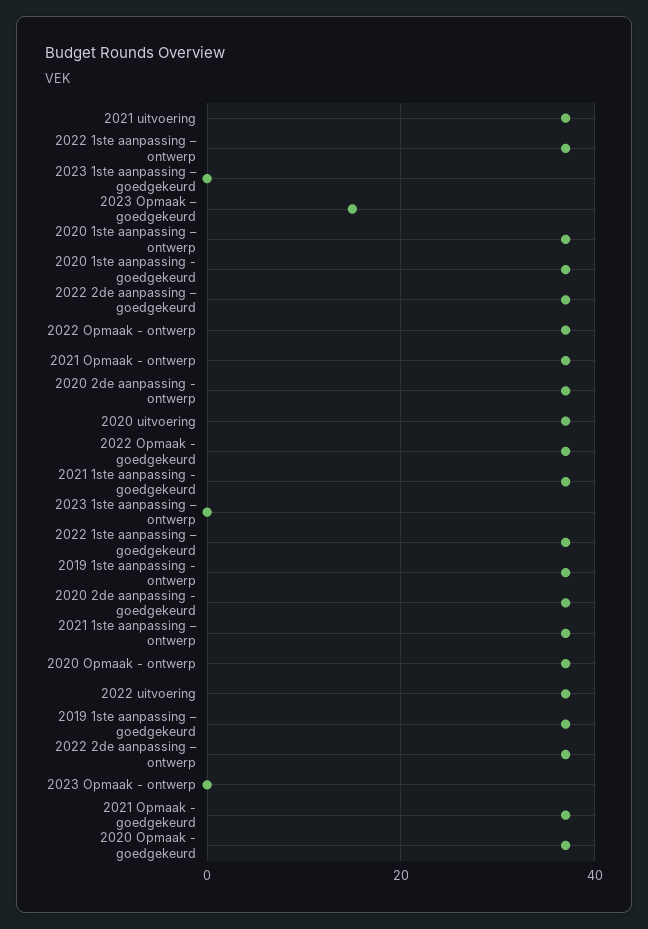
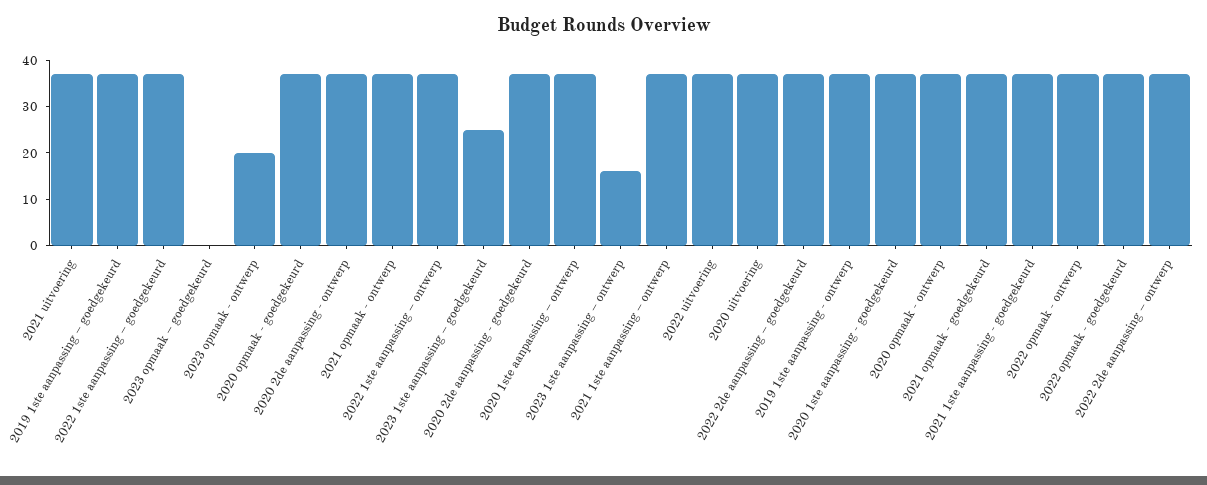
  {
    "2021 uitvoering": 35,
    "2022 1ste aanpassing – ontwerp": 35,
-   "2023 1ste aanpassing – goedgekeurd": 0,
+   "2023 1ste aanpassing – goedgekeurd": 25,
-   "2023 Opmaak – goedgekeurd": 15,
+   "2023 Opmaak – goedgekeurd": 0,
    "2020 1ste aanpassing – ontwerp": 35,
    "2020 1ste aanpassing - goedgekeurd": 35,
    "2022 2de aanpassing – goedgekeurd": 35,
    "2022 Opmaak - ontwerp": 35,
    "2021 Opmaak - ontwerp": 35,
    "2020 2de aanpassing - ontwerp": 35,
    "2020 uitvoering": 35,
    "2022 Opmaak - goedgekeurd": 35,
    "2021 1ste aanpassing - goedgekeurd": 35,
-   "2023 1ste aanpassing – ontwerp": 0,
+   "2023 1ste aanpassing – ontwerp": 15,
    "2022 1ste aanpassing – goedgekeurd": 35,
    "2019 1ste aanpassing - ontwerp": 35,
    "2020 2de aanpassing - goedgekeurd": 35,
    "2021 1ste aanpassing – ontwerp": 35,
    "2020 Opmaak - ontwerp": 35,
    "2022 uitvoering": 35,
    "2019 1ste aanpassing – goedgekeurd": 35,
    "2022 2de aanpassing – ontwerp": 35,
-   "2023 Opmaak - ontwerp": 0,
+   "2023 Opmaak - ontwerp": 20,
    "2021 Opmaak - goedgekeurd": 35,
    "2020 Opmaak - goedgekeurd": 35
  }

